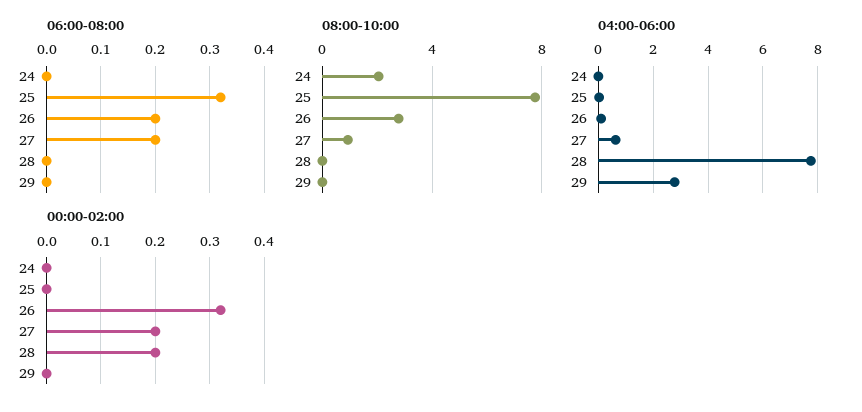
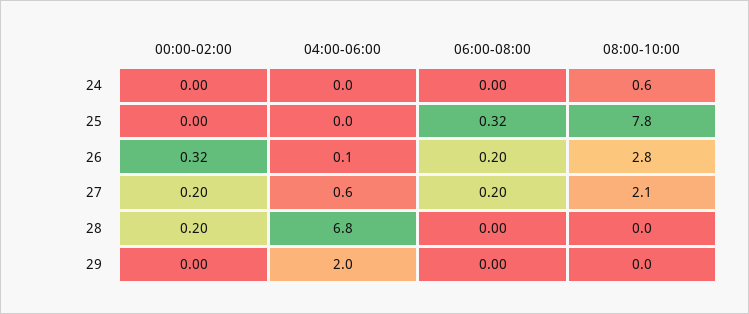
  {
    "06:00-08:00": {
      "24": 0,
      "25": 0.32,
      "26": 0.2,
      "27": 0.2,
      "28": 0,
      "29": 0
    },
    "08:00-10:00": {
-     "24": 2,
+     "24": 0.6,
      "25": 7.8,
      "26": 2.8,
-     "27": 1,
+     "27": 2.1,
      "28": 0,
      "29": 0
    },
    "04:00-06:00": {
      "24": 0,
      "25": 0,
      "26": 0.1,
      "27": 0.6,
-     "28": 7.75,
+     "28": 6.8,
-     "29": 2.75
+     "29": 2
    },
    "00:00-02:00": {
      "24": 0,
      "25": 0,
      "26": 0.32,
      "27": 0.2,
      "28": 0.2,
      "29": 0
    }
  }

